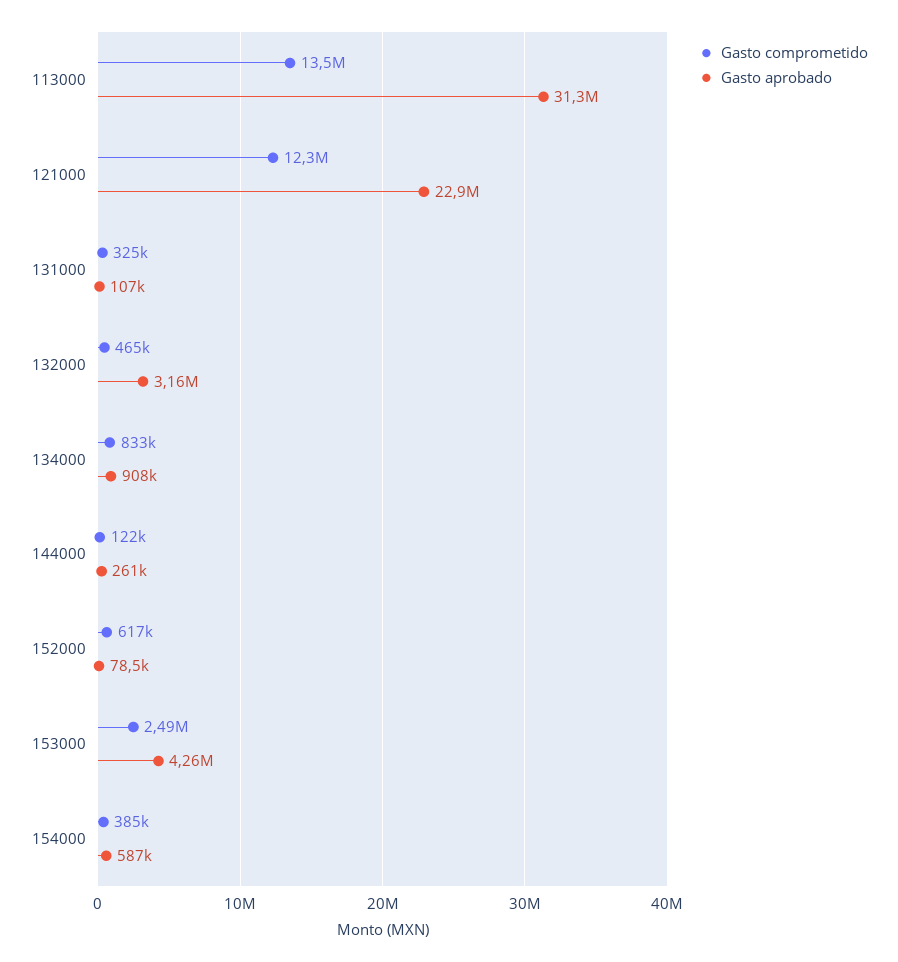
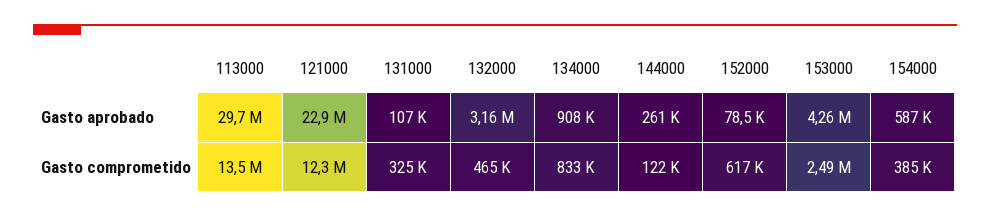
  {
    "Gasto comprometido": {
      "113000": 13500000,
      "121000": 12300000,
      "131000": 325000,
      "132000": 465000,
      "134000": 833000,
      "144000": 122000,
      "152000": 617000,
      "153000": 2490000,
      "154000": 385000
    },
    "Gasto aprobado": {
-     "113000": 31300000,
+     "113000": 29700000,
      "121000": 22900000,
      "131000": 107000,
      "132000": 3160000,
      "134000": 908000,
      "144000": 261000,
      "152000": 78500,
      "153000": 4260000,
      "154000": 587000
    }
  }

